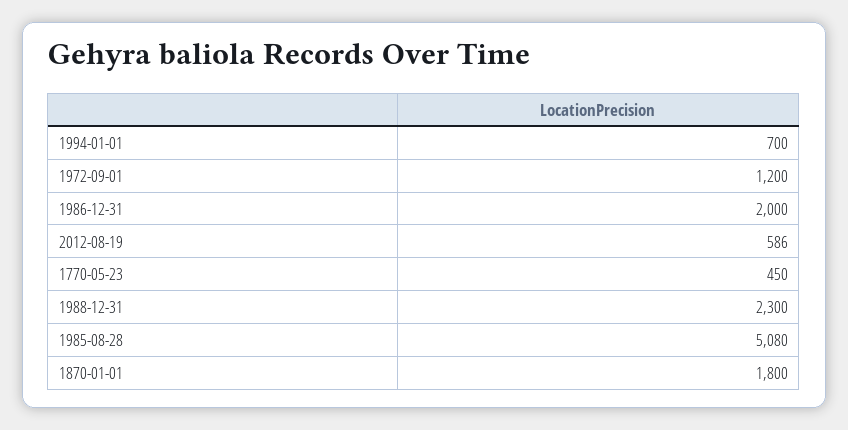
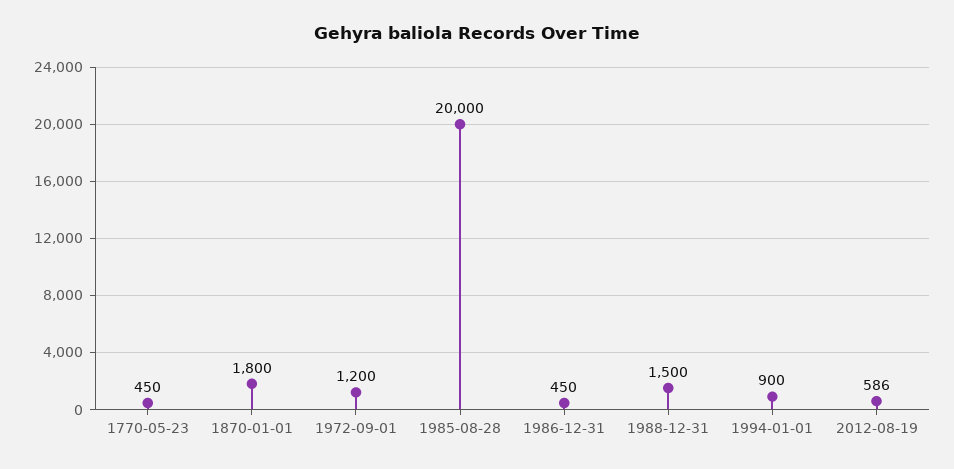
  {
-   "1994-01-01": 700,
+   "1994-01-01": 900,
    "1972-09-01": 1200,
-   "1986-12-31": 2000,
+   "1986-12-31": 450,
    "2012-08-19": 586,
    "1770-05-23": 450,
-   "1988-12-31": 2300,
+   "1988-12-31": 1500,
-   "1985-08-28": 5080,
+   "1985-08-28": 20000,
    "1870-01-01": 1800
  }

